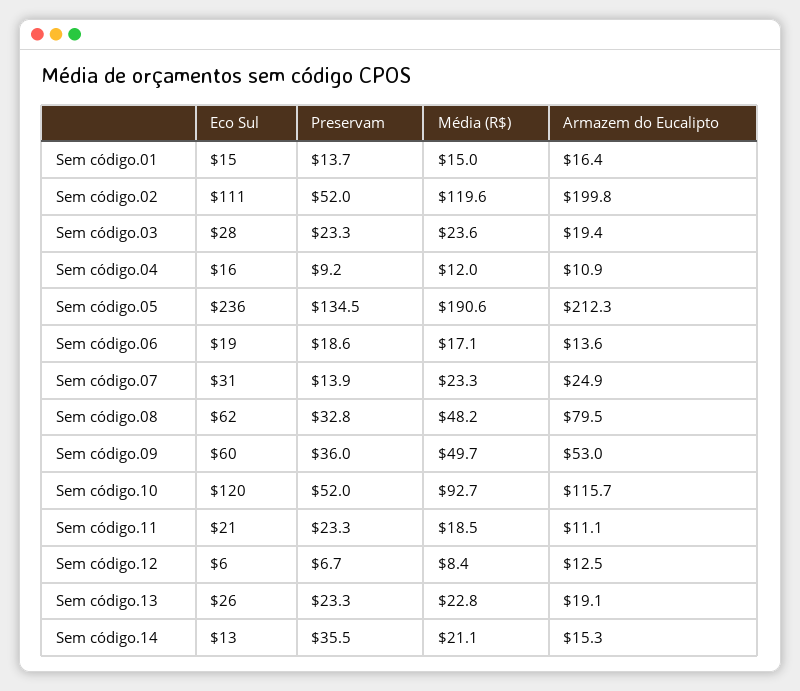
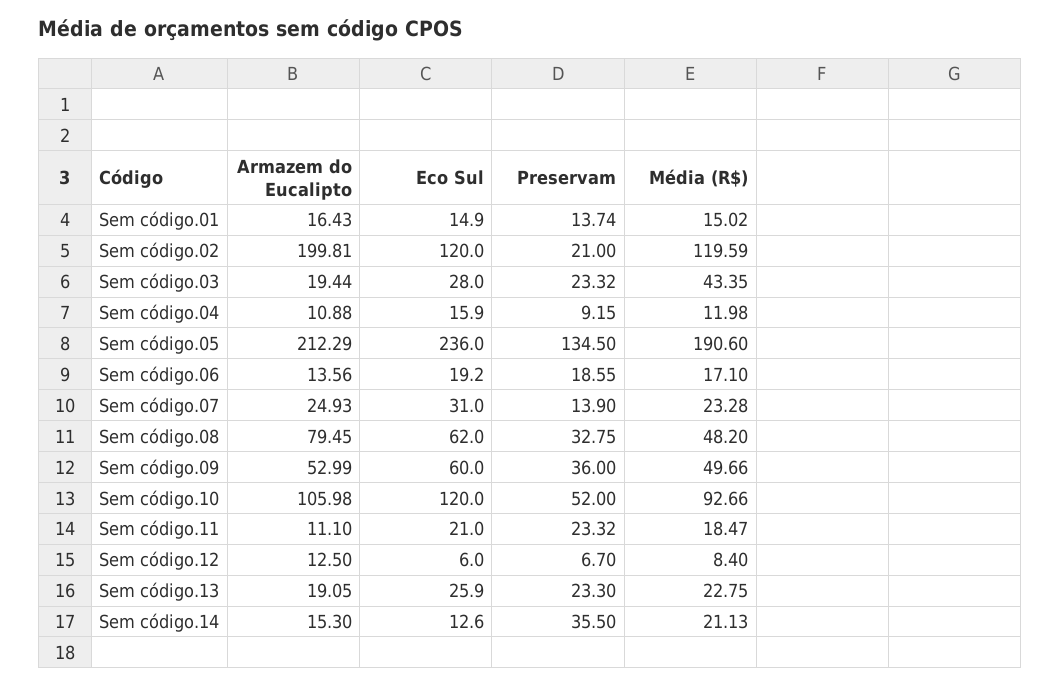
  {
    "Eco Sul": {
      "Sem código.01": 14.9,
-     "Sem código.02": 111,
+     "Sem código.02": 120,
      "Sem código.03": 28,
      "Sem código.04": 15.9,
      "Sem código.05": 236,
      "Sem código.06": 19.2,
      "Sem código.07": 31,
      "Sem código.08": 62,
      "Sem código.09": 60,
      "Sem código.10": 120,
      "Sem código.11": 21,
      "Sem código.12": 6,
      "Sem código.13": 25.9,
      "Sem código.14": 12.6
    },
    "Preservam": {
      "Sem código.01": 13.74,
-     "Sem código.02": 52,
+     "Sem código.02": 21,
      "Sem código.03": 23.32,
      "Sem código.04": 9.15,
      "Sem código.05": 134.5,
      "Sem código.06": 18.55,
      "Sem código.07": 13.9,
      "Sem código.08": 32.75,
      "Sem código.09": 36,
      "Sem código.10": 52,
      "Sem código.11": 23.32,
      "Sem código.12": 6.7,
      "Sem código.13": 23.3,
      "Sem código.14": 35.5
    },
    "Média (R$)": {
      "Sem código.01": 15.02,
      "Sem código.02": 119.59,
-     "Sem código.03": 23.6,
+     "Sem código.03": 43.35,
      "Sem código.04": 11.98,
      "Sem código.05": 190.6,
      "Sem código.06": 17.1,
      "Sem código.07": 23.28,
      "Sem código.08": 48.2,
      "Sem código.09": 49.66,
      "Sem código.10": 92.66,
      "Sem código.11": 18.47,
      "Sem código.12": 8.4,
      "Sem código.13": 22.75,
      "Sem código.14": 21.13
    },
    "Armazem do Eucalipto": {
      "Sem código.01": 16.43,
      "Sem código.02": 199.81,
      "Sem código.03": 19.44,
      "Sem código.04": 10.88,
      "Sem código.05": 212.29,
      "Sem código.06": 13.56,
      "Sem código.07": 24.93,
      "Sem código.08": 79.45,
      "Sem código.09": 52.99,
-     "Sem código.10": 115.7,
+     "Sem código.10": 105.98,
      "Sem código.11": 11.1,
      "Sem código.12": 12.5,
      "Sem código.13": 19.05,
      "Sem código.14": 15.3
    }
  }

